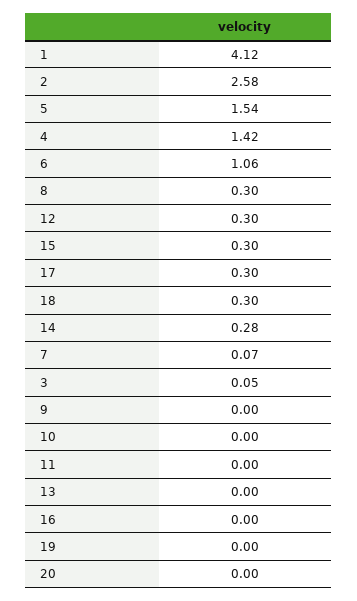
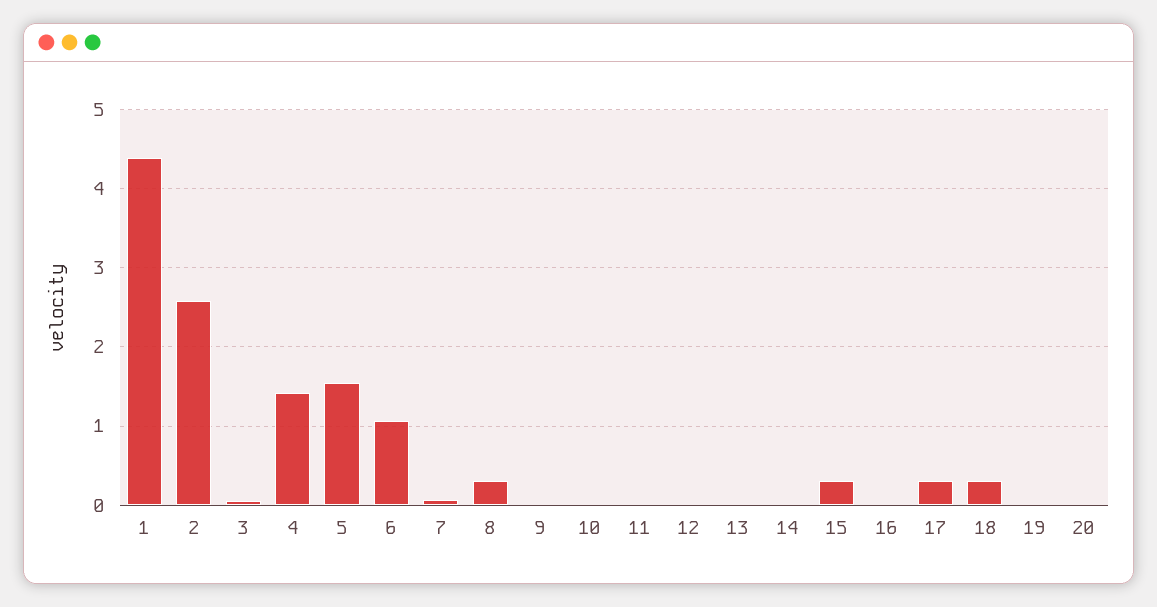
  {
-   "1": 4.12,
+   "1": 4.4,
    "2": 2.58,
    "5": 1.54,
    "4": 1.42,
    "6": 1.06,
    "8": 0.3,
-   "12": 0.3,
+   "12": 0,
    "15": 0.3,
    "17": 0.3,
    "18": 0.3,
-   "14": 0.28,
+   "14": 0,
    "7": 0.07,
    "3": 0.05,
    "9": 0,
    "10": 0,
    "11": 0,
    "13": 0,
    "16": 0,
    "19": 0,
    "20": 0
  }

